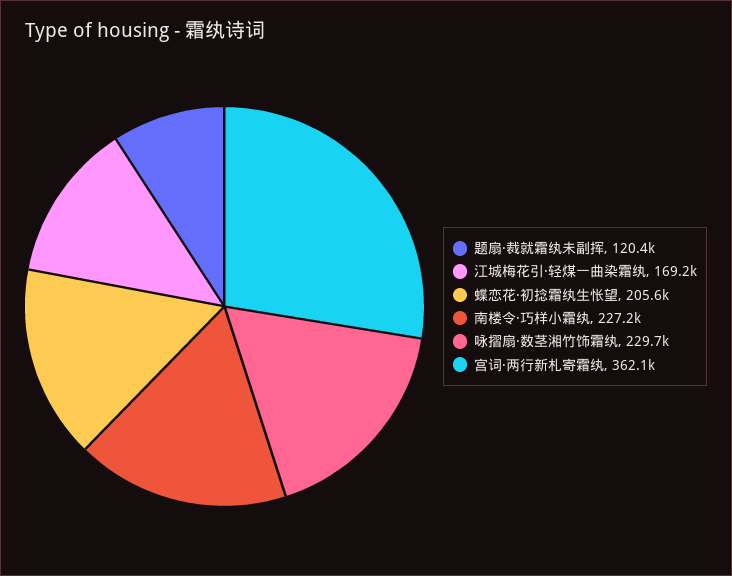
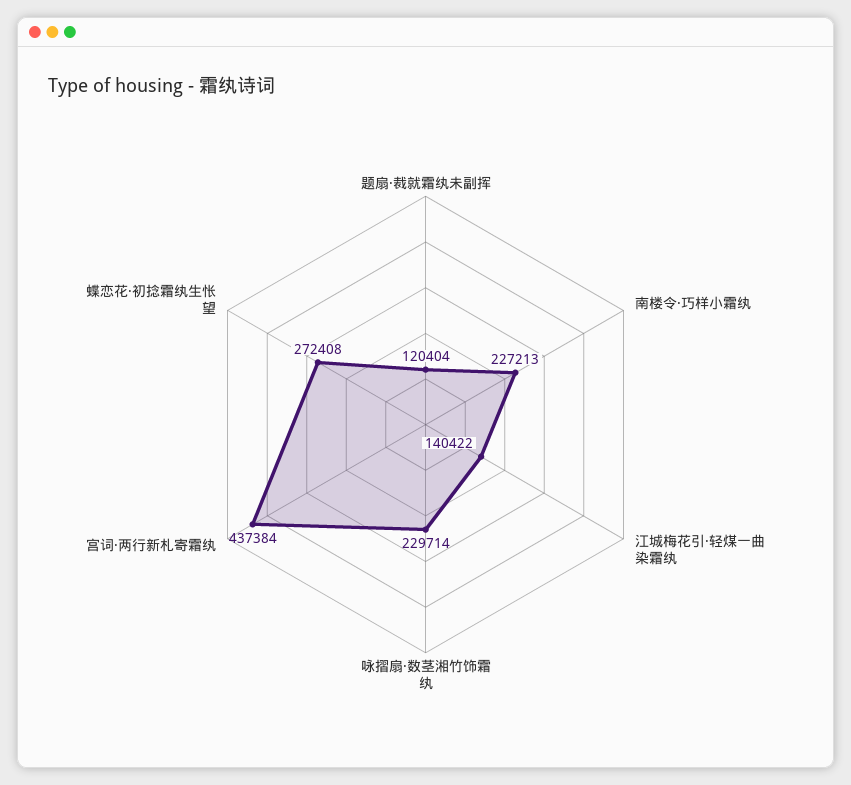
  {
    "题扇·裁就霜纨未副挥": 120404,
-   "江城梅花引·轻煤一曲染霜纨": 169200,
+   "江城梅花引·轻煤一曲染霜纨": 140422,
-   "蝶恋花·初捻霜纨生怅望": 205600,
+   "蝶恋花·初捻霜纨生怅望": 272408,
    "南楼令·巧样小霜纨": 227213,
    "咏摺扇·数茎湘竹饰霜纨": 229714,
-   "宫词·两行新札寄霜纨": 362100
+   "宫词·两行新札寄霜纨": 437384
  }

